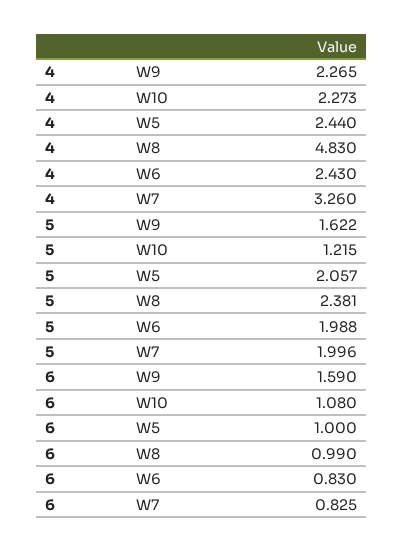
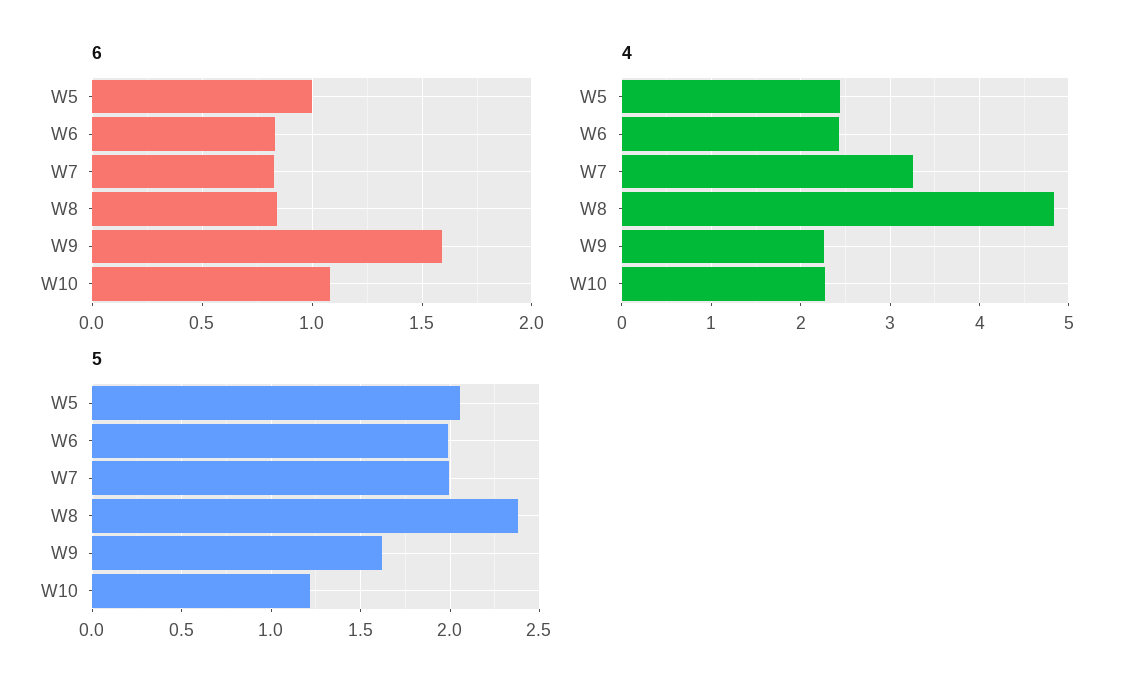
  {
    "4": {
      "W9": 2.265,
      "W10": 2.273,
      "W5": 2.44,
      "W8": 4.83,
      "W6": 2.43,
      "W7": 3.26
    },
    "5": {
      "W9": 1.622,
      "W10": 1.215,
      "W5": 2.057,
      "W8": 2.381,
      "W6": 1.988,
      "W7": 1.996
    },
    "6": {
      "W9": 1.59,
      "W10": 1.08,
      "W5": 1,
-     "W8": 0.99,
+     "W8": 0.85,
      "W6": 0.83,
      "W7": 0.825
    }
  }

